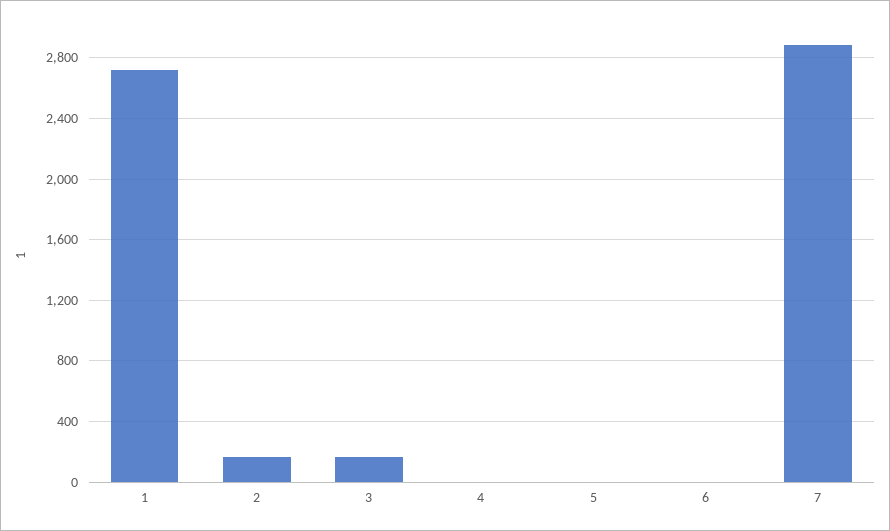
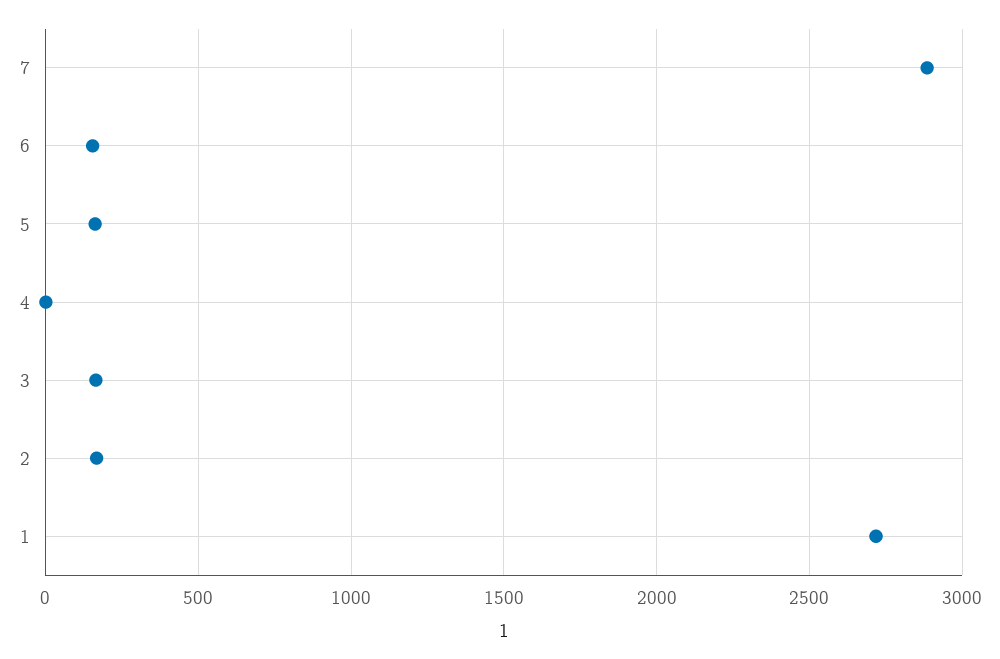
  {
    "1": 2700,
    "2": 150,
    "3": 150,
    "4": 0,
-   "5": 0,
+   "5": 150,
-   "6": 0,
+   "6": 150,
    "7": 2900
  }

